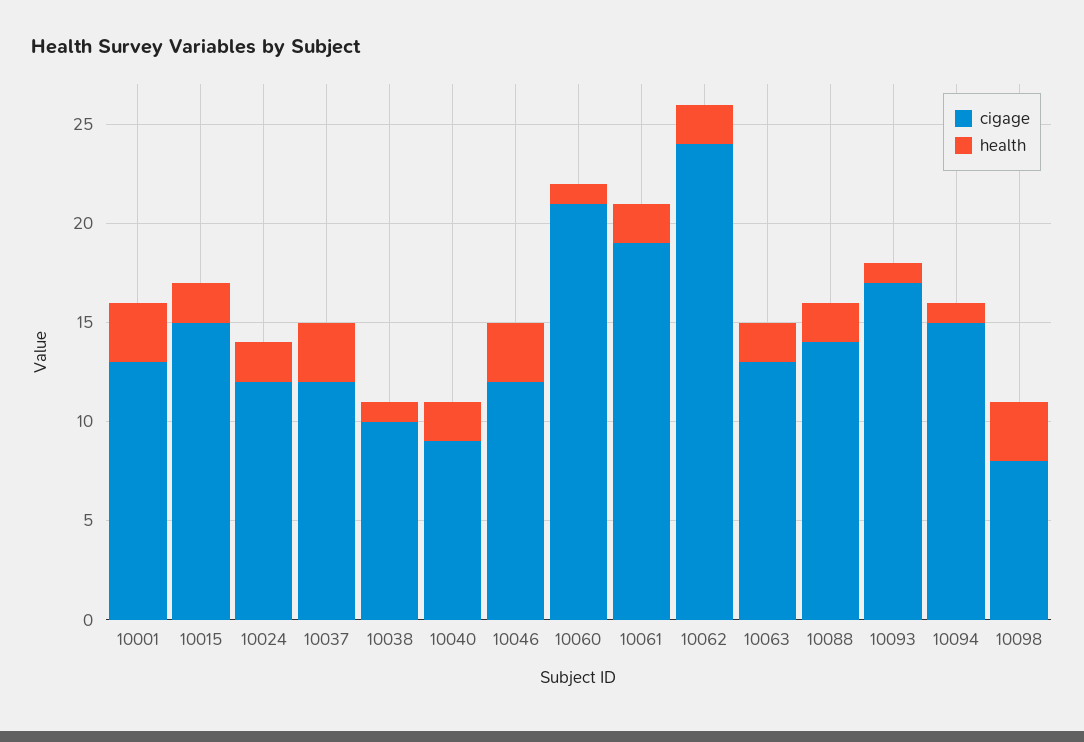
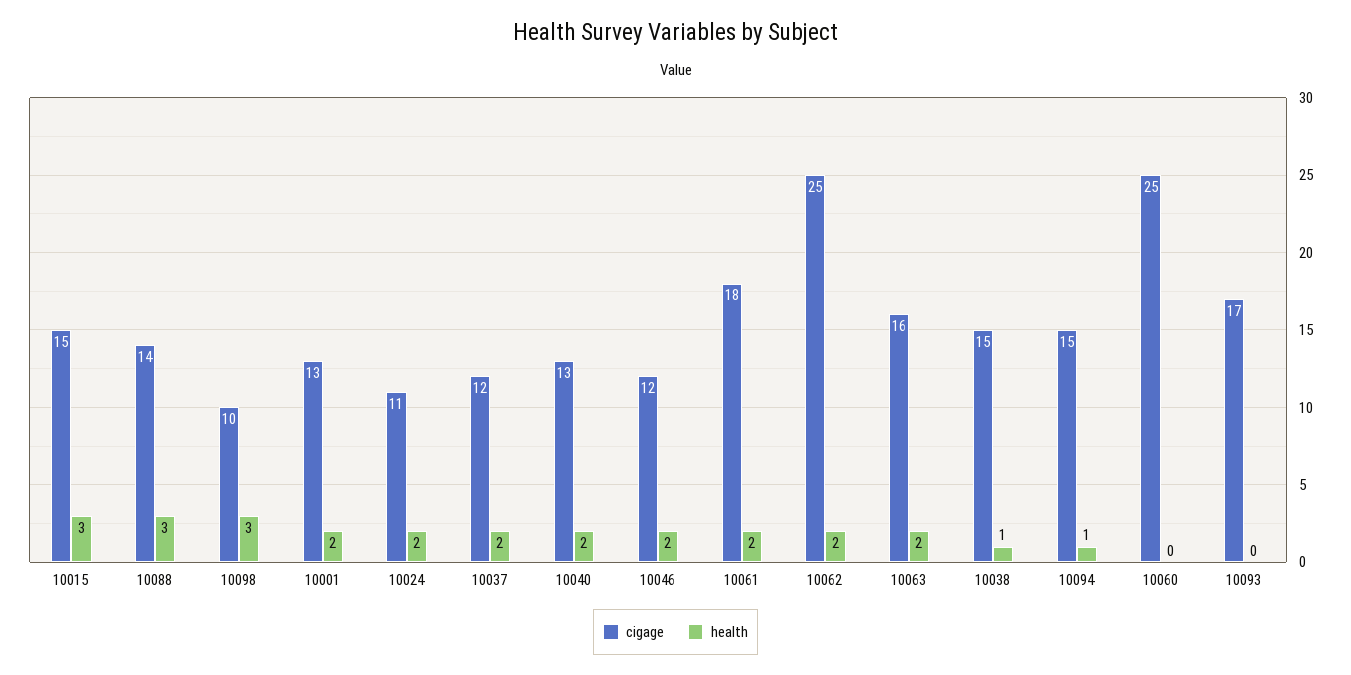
  {
    "cigage": {
      "10001": 13,
      "10015": 15,
-     "10024": 12,
+     "10024": 11,
      "10037": 12,
-     "10038": 10,
+     "10038": 15,
-     "10040": 9,
+     "10040": 13,
      "10046": 12,
-     "10060": 21,
+     "10060": 25,
-     "10061": 19,
+     "10061": 18,
-     "10062": 24,
+     "10062": 25,
-     "10063": 13,
+     "10063": 16,
      "10088": 14,
      "10093": 17,
      "10094": 15,
-     "10098": 8
+     "10098": 10
    },
    "health": {
-     "10001": 3,
+     "10001": 2,
-     "10015": 2,
+     "10015": 3,
      "10024": 2,
-     "10037": 3,
+     "10037": 2,
      "10038": 1,
      "10040": 2,
-     "10046": 3,
+     "10046": 2,
-     "10060": 1,
+     "10060": 0,
      "10061": 2,
      "10062": 2,
      "10063": 2,
-     "10088": 2,
+     "10088": 3,
-     "10093": 1,
+     "10093": 0,
      "10094": 1,
      "10098": 3
    }
  }

